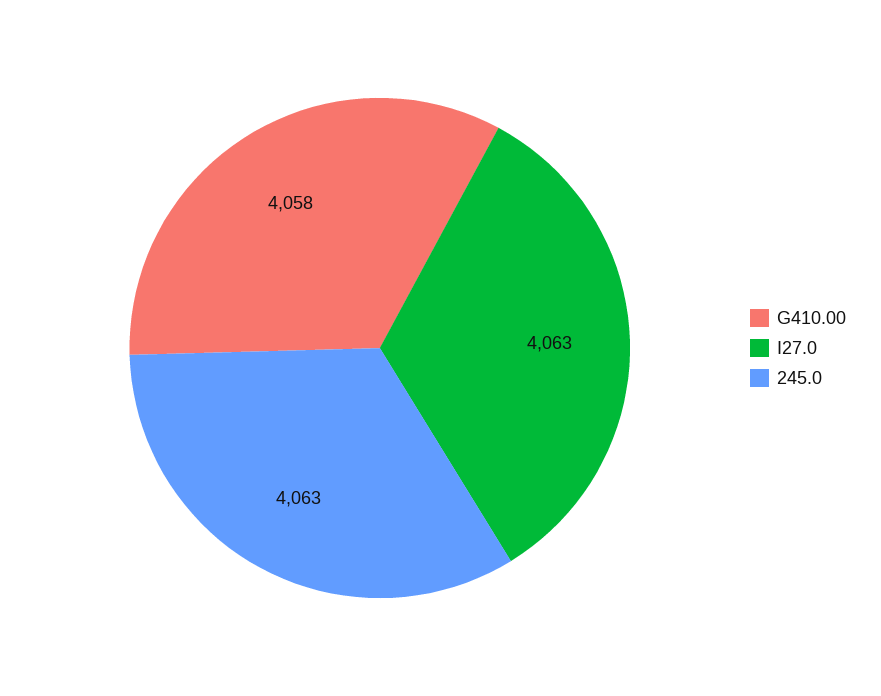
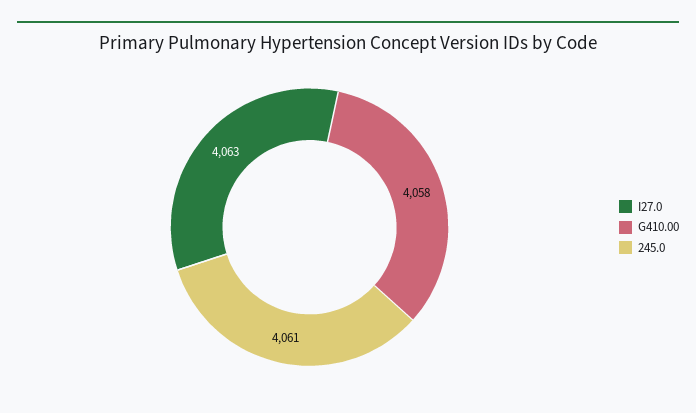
  {
    "G410.00": 4058,
    "I27.0": 4063,
-   "245.0": 4063
+   "245.0": 4061
  }

